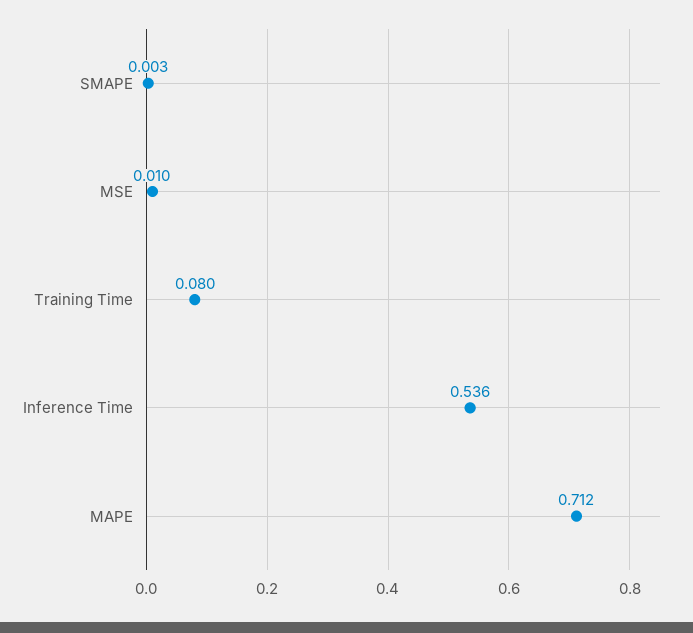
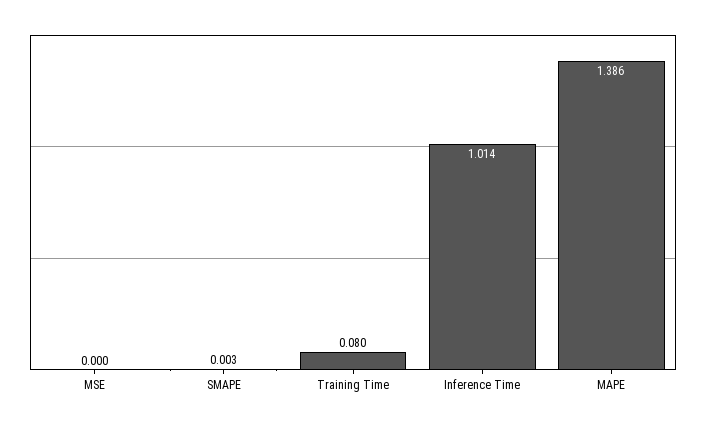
  {
    "SMAPE": 0.003,
-   "MSE": 0.01,
+   "MSE": 0,
    "Training Time": 0.08,
-   "Inference Time": 0.536,
+   "Inference Time": 1.014,
-   "MAPE": 0.712
+   "MAPE": 1.386
  }

